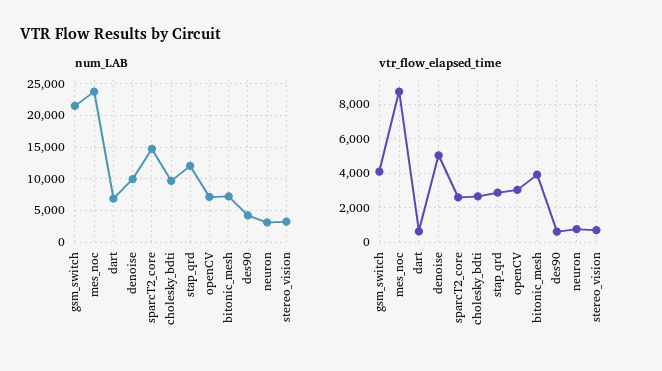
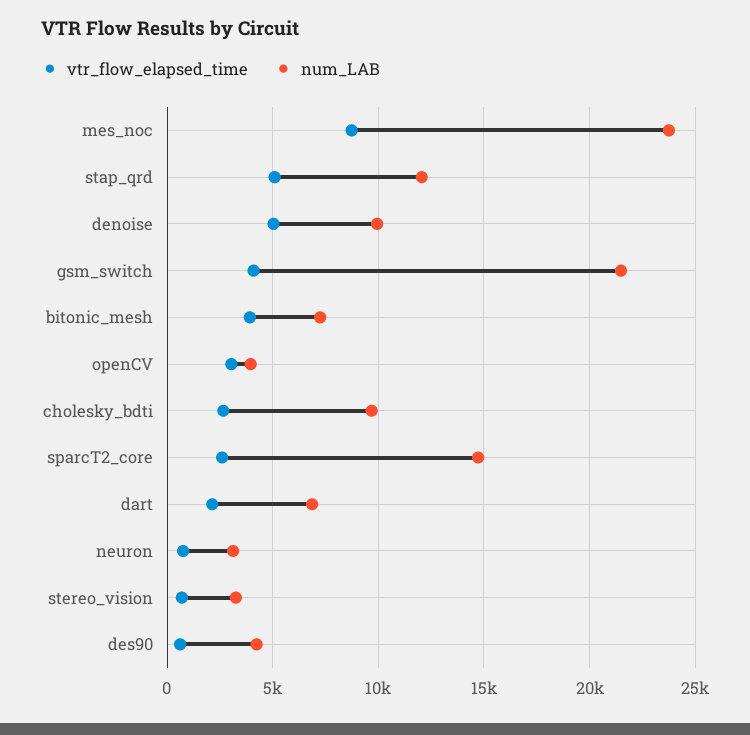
  {
    "num_LAB": {
      "gsm_switch": 21500,
      "mes_noc": 24000,
      "dart": 7000,
      "denoise": 10000,
      "sparcT2_core": 14500,
      "cholesky_bdti": 9500,
      "stap_qrd": 12000,
-     "openCV": 7000,
+     "openCV": 4000,
      "bitonic_mesh": 7000,
      "des90": 4000,
      "neuron": 3000,
      "stereo_vision": 3000
    },
    "vtr_flow_elapsed_time": {
      "gsm_switch": 4000,
      "mes_noc": 8500,
-     "dart": 500,
+     "dart": 2000,
      "denoise": 5000,
      "sparcT2_core": 2500,
      "cholesky_bdti": 2500,
-     "stap_qrd": 3000,
+     "stap_qrd": 5000,
      "openCV": 3000,
      "bitonic_mesh": 4000,
      "des90": 500,
      "neuron": 1000,
      "stereo_vision": 500
    }
  }

